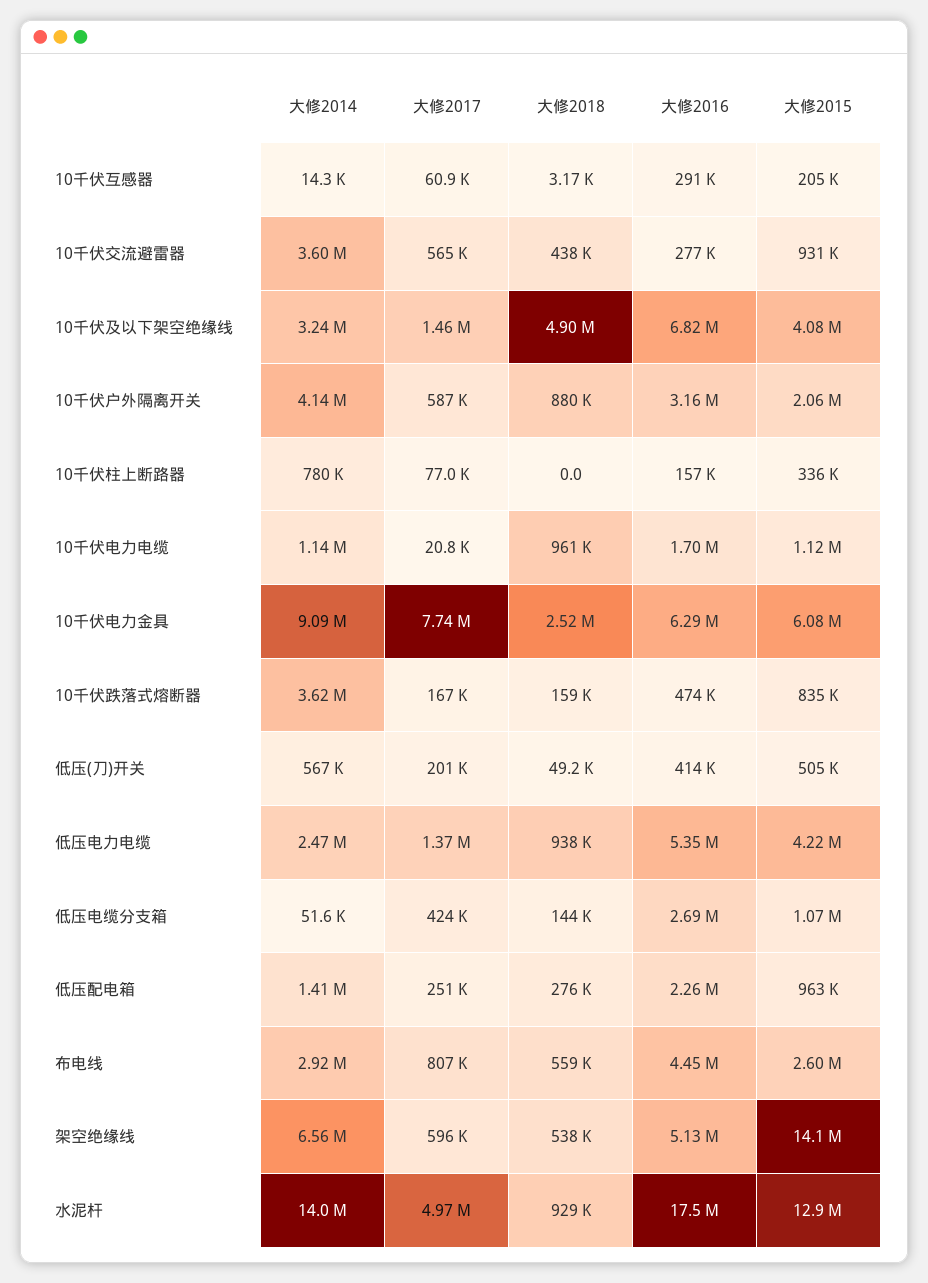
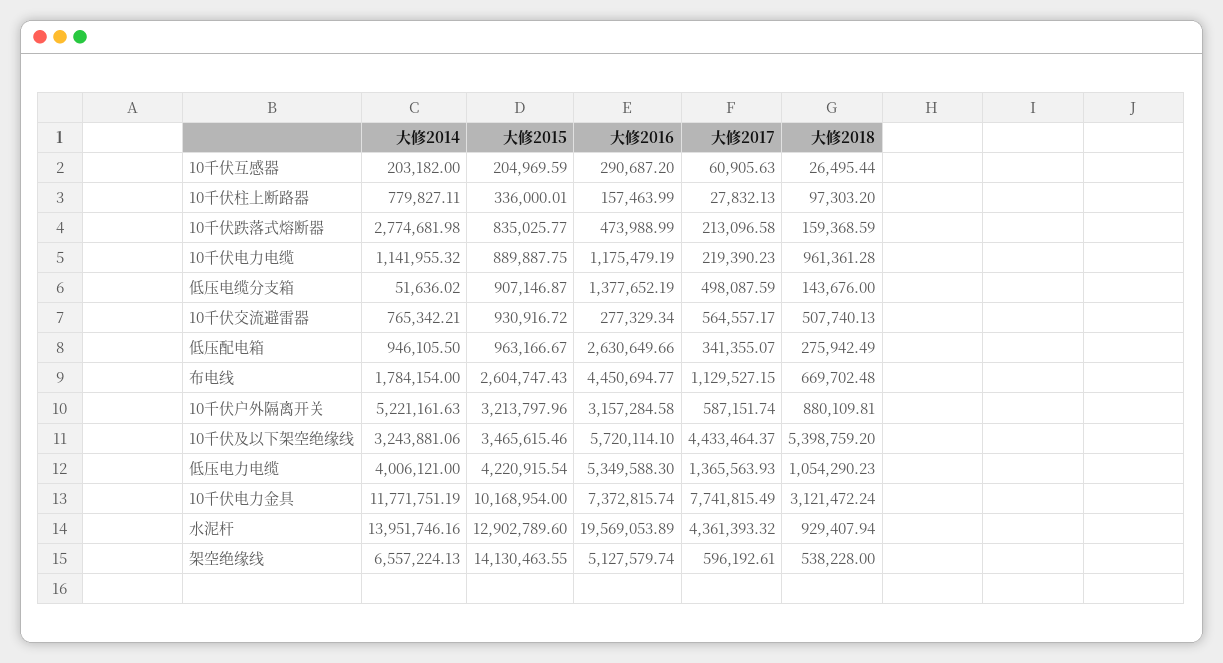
  {
    "大修2014": {
-     "10千伏互感器": 14300,
+     "10千伏互感器": 203182,
-     "10千伏交流避雷器": 3600000,
+     "10千伏交流避雷器": 765342.21,
      "10千伏及以下架空绝缘线": 3243881.06,
-     "10千伏户外隔离开关": 4140000,
+     "10千伏户外隔离开关": 5221161.63,
      "10千伏柱上断路器": 779827.11,
      "10千伏电力电缆": 1141955.32,
-     "10千伏电力金具": 9090000,
+     "10千伏电力金具": 11771751.19,
-     "10千伏跌落式熔断器": 3620000,
+     "10千伏跌落式熔断器": 2774681.98,
-     "低压(刀)开关": 567000,
-     "低压电力电缆": 2470000,
+     "低压电力电缆": 4006121,
      "低压电缆分支箱": 51636.02,
-     "低压配电箱": 1410000,
+     "低压配电箱": 946105.5,
-     "布电线": 2920000,
+     "布电线": 1784154,
      "架空绝缘线": 6557224.13,
      "水泥杆": 13951746.16
    },
    "大修2017": {
      "10千伏互感器": 60905.63,
      "10千伏交流避雷器": 564557.17,
-     "10千伏及以下架空绝缘线": 1460000,
+     "10千伏及以下架空绝缘线": 4433464.37,
      "10千伏户外隔离开关": 587151.74,
-     "10千伏柱上断路器": 77000,
+     "10千伏柱上断路器": 27832.13,
-     "10千伏电力电缆": 20800,
+     "10千伏电力电缆": 219390.23,
      "10千伏电力金具": 7741815.49,
-     "10千伏跌落式熔断器": 167000,
+     "10千伏跌落式熔断器": 213096.58,
-     "低压(刀)开关": 201000,
      "低压电力电缆": 1365563.93,
-     "低压电缆分支箱": 424000,
+     "低压电缆分支箱": 498087.59,
-     "低压配电箱": 251000,
+     "低压配电箱": 341355.07,
-     "布电线": 807000,
+     "布电线": 1129527.15,
      "架空绝缘线": 596192.61,
-     "水泥杆": 4970000
+     "水泥杆": 4361393.32
    },
    "大修2018": {
-     "10千伏互感器": 3170,
+     "10千伏互感器": 26495.44,
-     "10千伏交流避雷器": 438000,
+     "10千伏交流避雷器": 507740.13,
-     "10千伏及以下架空绝缘线": 4900000,
+     "10千伏及以下架空绝缘线": 5398759.2,
      "10千伏户外隔离开关": 880109.81,
-     "10千伏柱上断路器": 0,
+     "10千伏柱上断路器": 97303.2,
      "10千伏电力电缆": 961361.28,
-     "10千伏电力金具": 2520000,
+     "10千伏电力金具": 3121472.24,
      "10千伏跌落式熔断器": 159368.59,
-     "低压(刀)开关": 49200,
-     "低压电力电缆": 938000,
+     "低压电力电缆": 1054290.23,
      "低压电缆分支箱": 143676,
      "低压配电箱": 275942.49,
-     "布电线": 559000,
+     "布电线": 669702.48,
      "架空绝缘线": 538228,
      "水泥杆": 929407.94
    },
    "大修2016": {
      "10千伏互感器": 290687.2,
      "10千伏交流避雷器": 277329.34,
-     "10千伏及以下架空绝缘线": 6820000,
+     "10千伏及以下架空绝缘线": 5720114.1,
      "10千伏户外隔离开关": 3157284.58,
      "10千伏柱上断路器": 157463.99,
-     "10千伏电力电缆": 1700000,
+     "10千伏电力电缆": 1175479.19,
-     "10千伏电力金具": 6290000,
+     "10千伏电力金具": 7372815.74,
      "10千伏跌落式熔断器": 473988.99,
-     "低压(刀)开关": 414000,
      "低压电力电缆": 5349588.3,
-     "低压电缆分支箱": 2690000,
+     "低压电缆分支箱": 1377652.19,
-     "低压配电箱": 2260000,
+     "低压配电箱": 2630649.66,
      "布电线": 4450694.77,
      "架空绝缘线": 5127579.74,
-     "水泥杆": 17500000
+     "水泥杆": 19569053.89
    },
    "大修2015": {
      "10千伏互感器": 204969.59,
      "10千伏交流避雷器": 930916.72,
-     "10千伏及以下架空绝缘线": 4080000,
+     "10千伏及以下架空绝缘线": 3465615.46,
-     "10千伏户外隔离开关": 2060000,
+     "10千伏户外隔离开关": 3213797.96,
      "10千伏柱上断路器": 336000.01,
-     "10千伏电力电缆": 1120000,
+     "10千伏电力电缆": 889887.75,
-     "10千伏电力金具": 6080000,
+     "10千伏电力金具": 10168954,
      "10千伏跌落式熔断器": 835025.77,
-     "低压(刀)开关": 505000,
      "低压电力电缆": 4220915.54,
-     "低压电缆分支箱": 1070000,
+     "低压电缆分支箱": 907146.87,
      "低压配电箱": 963166.67,
      "布电线": 2604747.43,
      "架空绝缘线": 14130463.55,
      "水泥杆": 12902789.6
    }
  }

